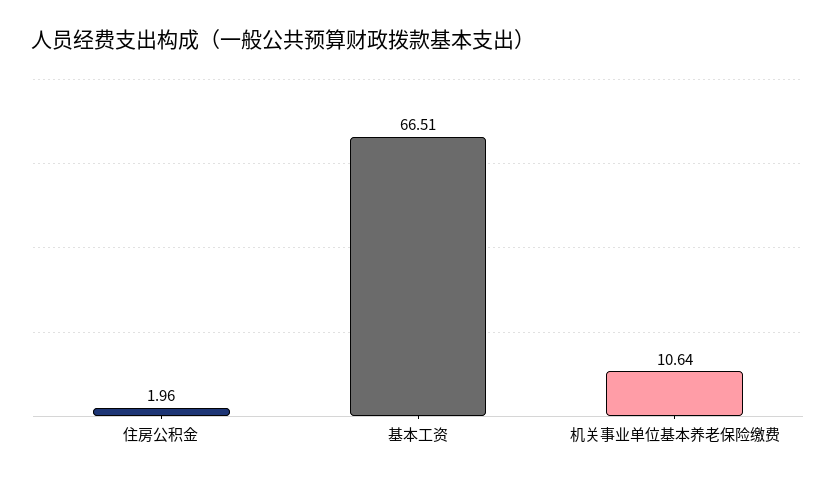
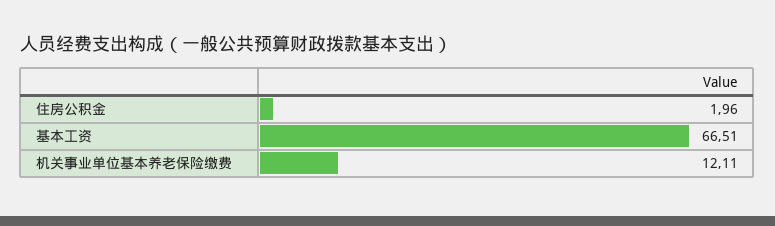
  {
    "住房公积金": 1.96,
    "基本工资": 66.51,
-   "机关事业单位基本养老保险缴费": 10.64
+   "机关事业单位基本养老保险缴费": 12.11
  }

